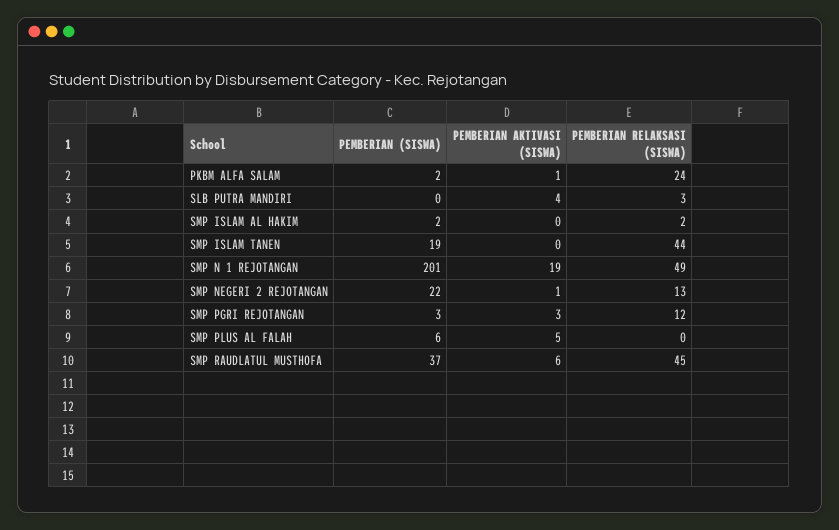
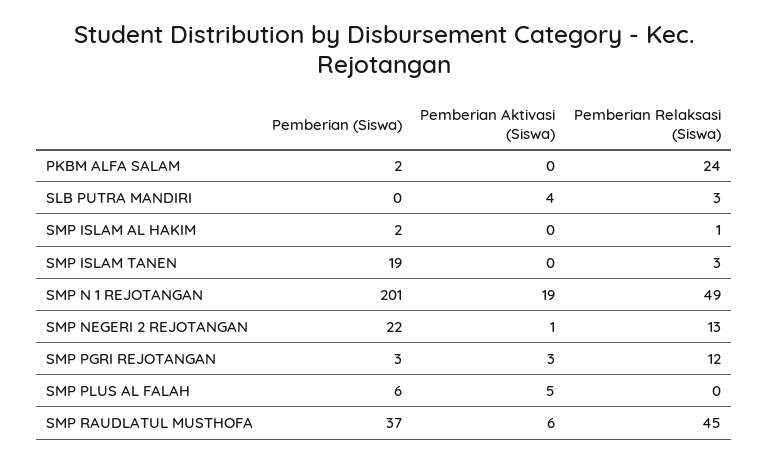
  {
    "PEMBERIAN (SISWA)": {
      "PKBM ALFA SALAM": 2,
      "SLB PUTRA MANDIRI": 0,
      "SMP ISLAM AL HAKIM": 2,
      "SMP ISLAM TANEN": 19,
      "SMP N 1 REJOTANGAN": 201,
      "SMP NEGERI 2 REJOTANGAN": 22,
      "SMP PGRI REJOTANGAN": 3,
      "SMP PLUS AL FALAH": 6,
      "SMP RAUDLATUL MUSTHOFA": 37
    },
    "PEMBERIAN AKTIVASI (SISWA)": {
-     "PKBM ALFA SALAM": 1,
+     "PKBM ALFA SALAM": 0,
      "SLB PUTRA MANDIRI": 4,
      "SMP ISLAM AL HAKIM": 0,
      "SMP ISLAM TANEN": 0,
      "SMP N 1 REJOTANGAN": 19,
      "SMP NEGERI 2 REJOTANGAN": 1,
      "SMP PGRI REJOTANGAN": 3,
      "SMP PLUS AL FALAH": 5,
      "SMP RAUDLATUL MUSTHOFA": 6
    },
    "PEMBERIAN RELAKSASI (SISWA)": {
      "PKBM ALFA SALAM": 24,
      "SLB PUTRA MANDIRI": 3,
-     "SMP ISLAM AL HAKIM": 2,
+     "SMP ISLAM AL HAKIM": 1,
-     "SMP ISLAM TANEN": 44,
+     "SMP ISLAM TANEN": 3,
      "SMP N 1 REJOTANGAN": 49,
      "SMP NEGERI 2 REJOTANGAN": 13,
      "SMP PGRI REJOTANGAN": 12,
      "SMP PLUS AL FALAH": 0,
      "SMP RAUDLATUL MUSTHOFA": 45
    }
  }

